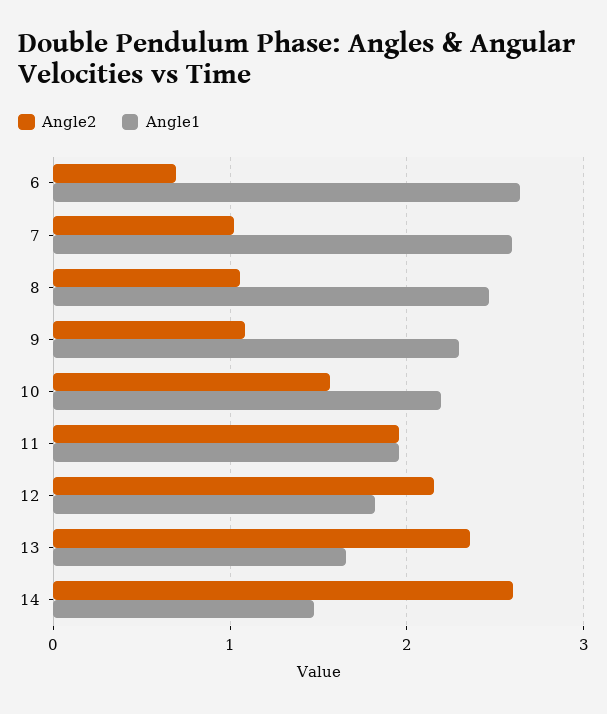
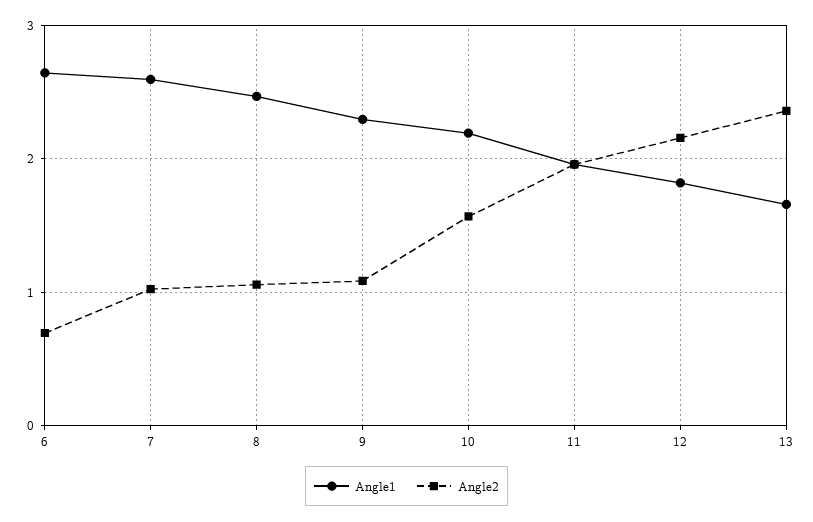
  {
    "Angle2": {
      "6": 0.7,
      "7": 1,
      "8": 1.1,
      "9": 1.1,
      "10": 1.6,
      "11": 2,
      "12": 2.2,
-     "13": 2.4,
+     "13": 2.4
-     "14": 2.6
    },
    "Angle1": {
      "6": 2.6,
      "7": 2.6,
      "8": 2.5,
      "9": 2.3,
      "10": 2.2,
      "11": 2,
      "12": 1.8,
-     "13": 1.7,
+     "13": 1.7
-     "14": 1.5
    }
  }

